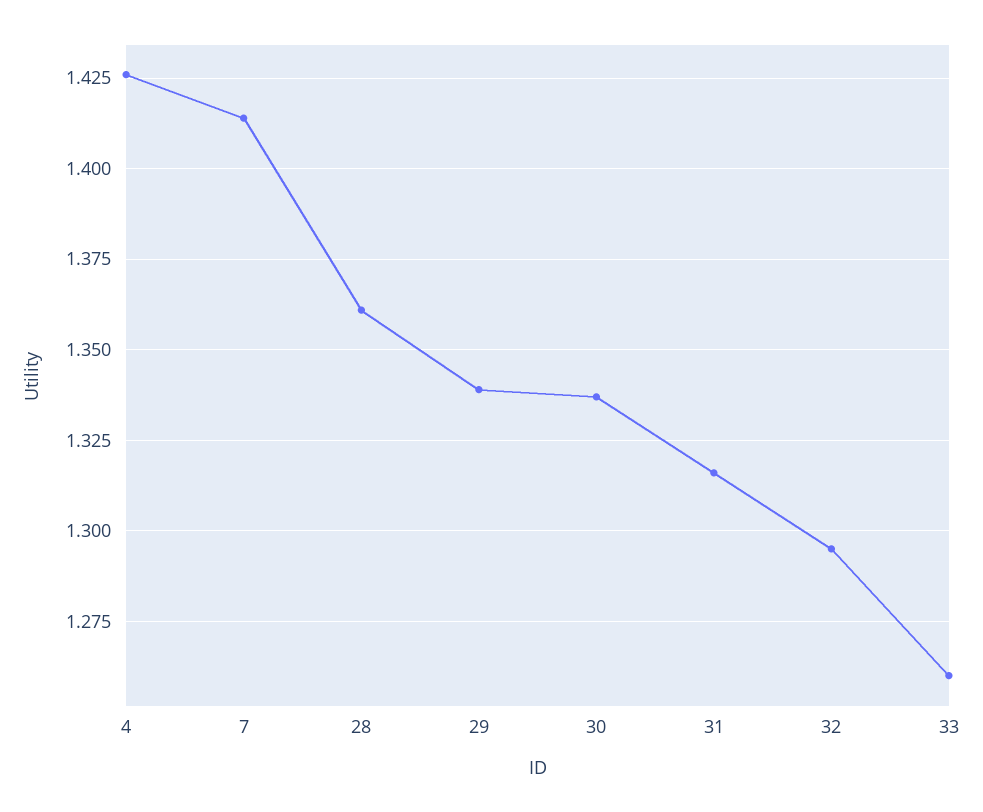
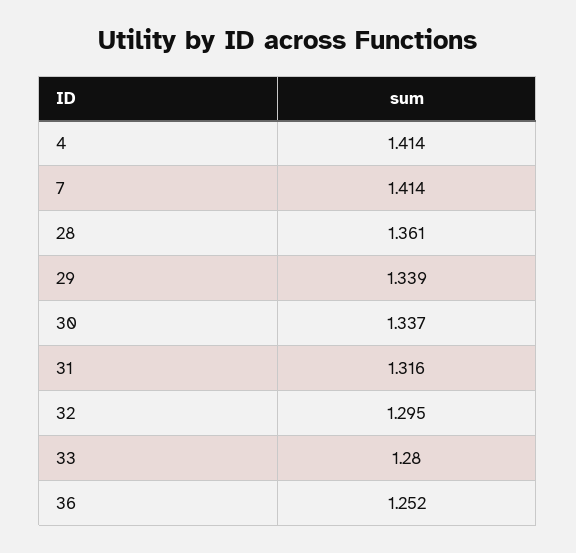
  {
-   "4": 1.425,
+   "4": 1.414,
    "7": 1.414,
    "28": 1.361,
    "29": 1.339,
    "30": 1.337,
    "31": 1.316,
    "32": 1.295,
-   "33": 1.26
+   "33": 1.28,
+   "36": 1.252
  }

